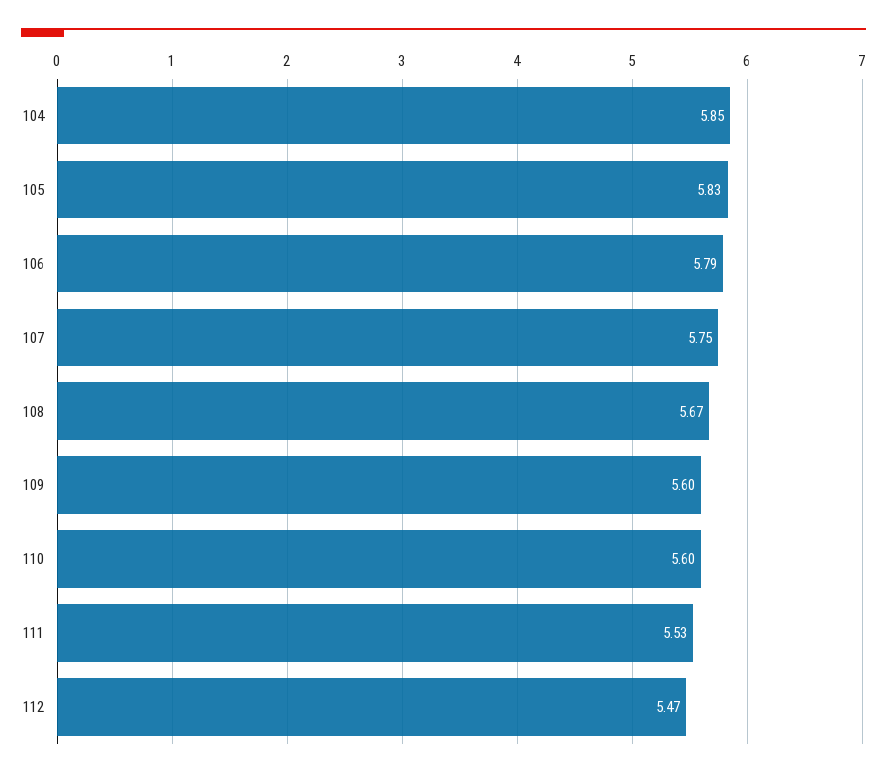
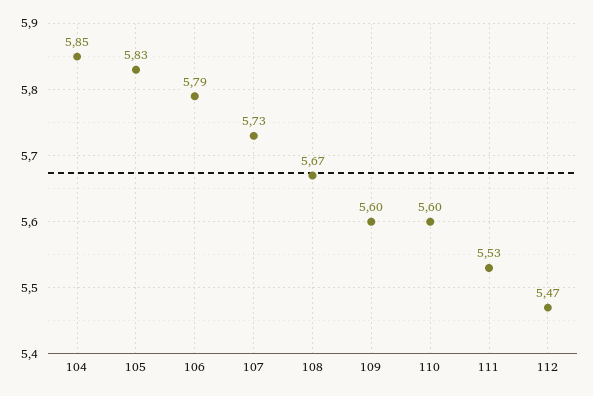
  {
    "104": 5.85,
    "105": 5.83,
    "106": 5.79,
-   "107": 5.75,
+   "107": 5.73,
    "108": 5.67,
    "109": 5.6,
    "110": 5.6,
    "111": 5.53,
    "112": 5.47
  }

